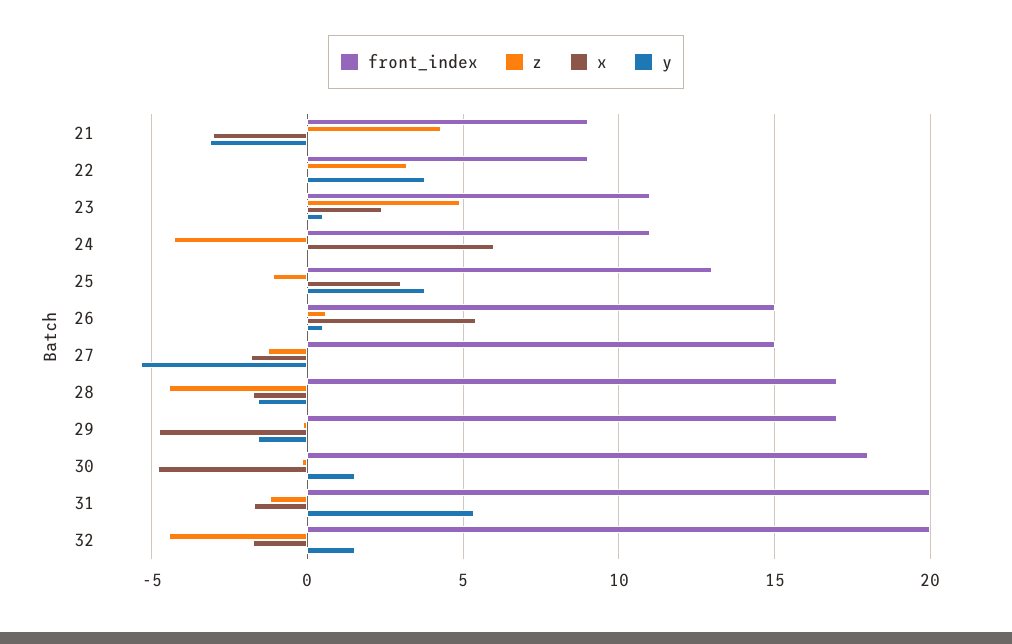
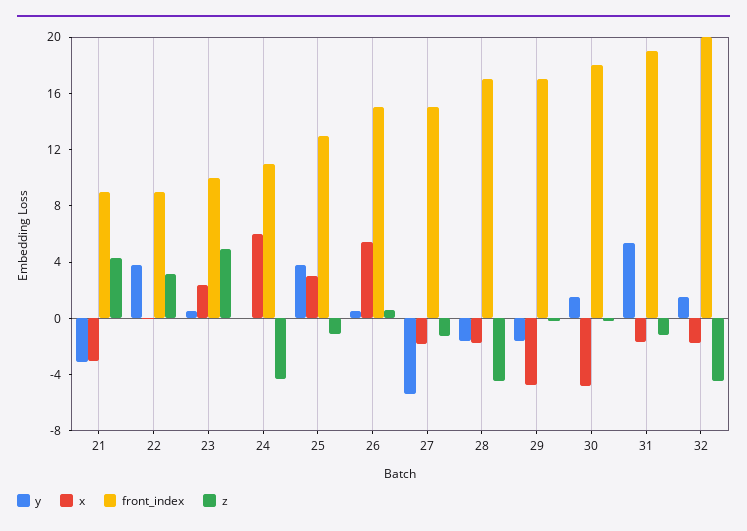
  {
    "front_index": {
      "21": 9,
      "22": 9,
-     "23": 11,
+     "23": 10,
      "24": 11,
      "25": 13,
      "26": 15,
      "27": 15,
      "28": 17,
      "29": 17,
      "30": 18,
-     "31": 20,
+     "31": 19,
      "32": 20
    },
    "z": {
      "21": 4.5,
      "22": 3,
      "23": 5,
      "24": -4.5,
      "25": -1,
      "26": 0.5,
      "27": -1.5,
      "28": -4.5,
      "29": 0,
      "30": 0,
      "31": -1,
      "32": -4.5
    },
    "x": {
      "21": -3,
      "22": 0,
      "23": 2.5,
      "24": 6,
      "25": 3,
      "26": 5.5,
      "27": -2,
      "28": -1.5,
      "29": -5,
      "30": -5,
      "31": -1.5,
      "32": -2
    },
    "y": {
      "21": -3,
      "22": 4,
      "23": 0.5,
      "24": 0,
      "25": 4,
      "26": 0.5,
      "27": -5.5,
      "28": -1.5,
      "29": -1.5,
      "30": 1.5,
      "31": 5.5,
      "32": 1.5
    }
  }

